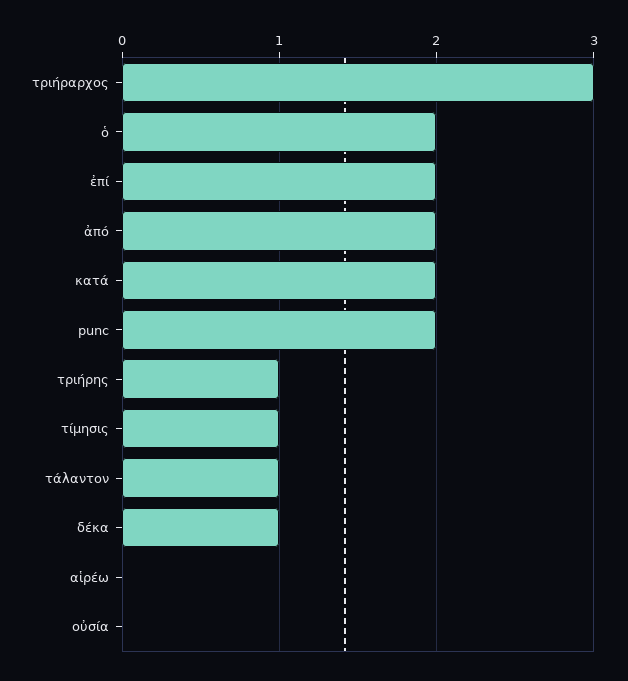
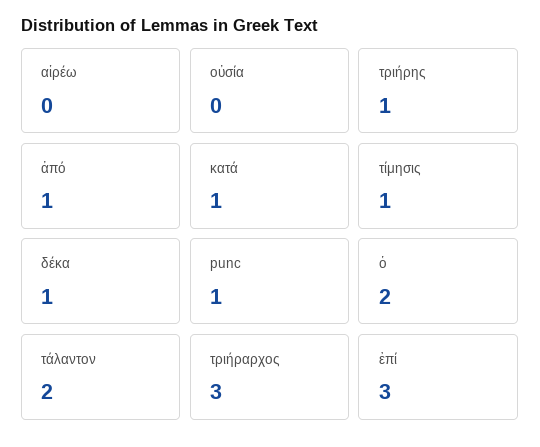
  {
    "τριήραρχος": 3,
    "ὁ": 2,
-   "ἐπί": 2,
+   "ἐπί": 3,
-   "ἀπό": 2,
+   "ἀπό": 1,
-   "κατά": 2,
+   "κατά": 1,
-   "punc": 2,
+   "punc": 1,
    "τριήρης": 1,
    "τίμησις": 1,
-   "τάλαντον": 1,
+   "τάλαντον": 2,
    "δέκα": 1,
    "αἱρέω": 0,
    "οὐσία": 0
  }

